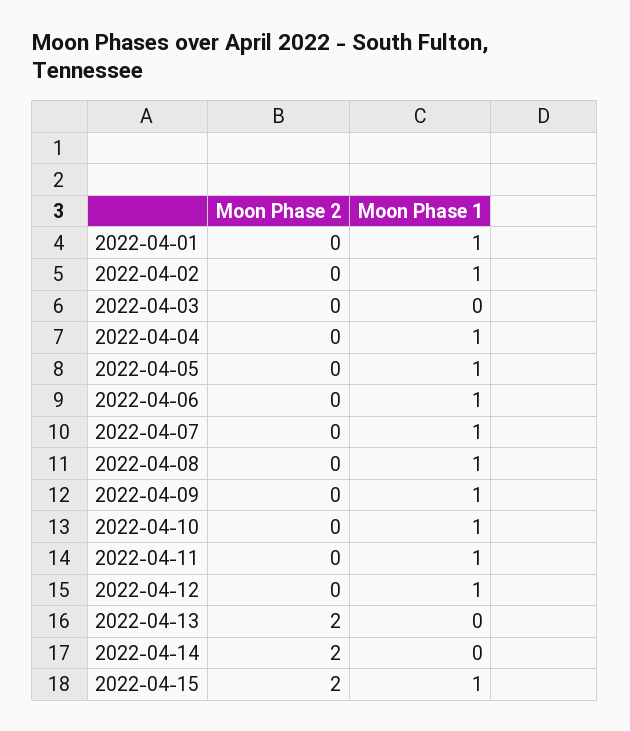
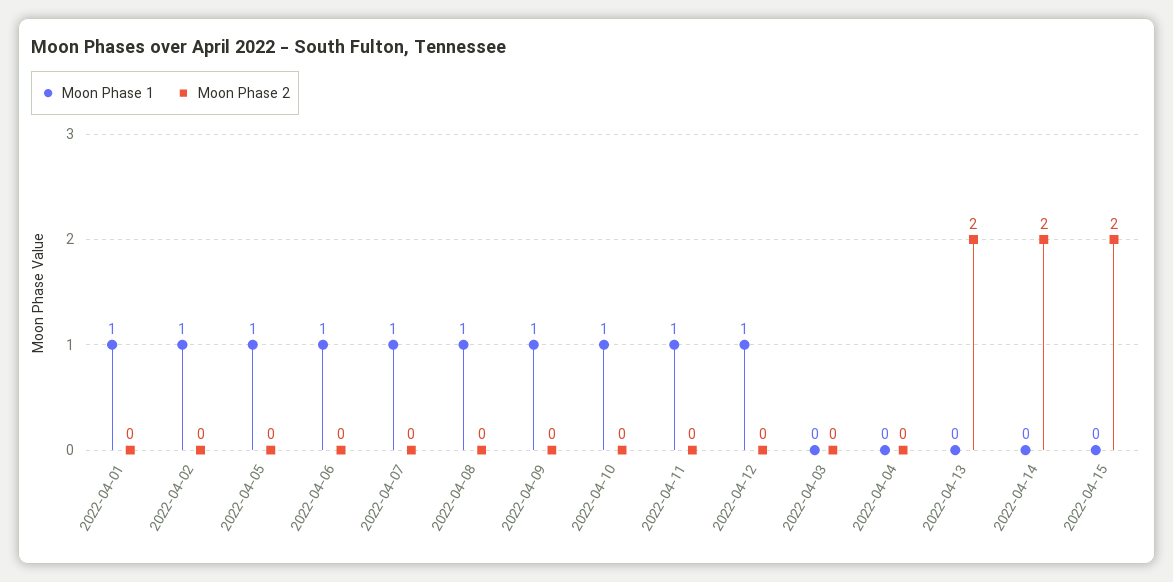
  {
    "Moon Phase 2": {
      "2022-04-01": 0,
      "2022-04-02": 0,
      "2022-04-03": 0,
      "2022-04-04": 0,
      "2022-04-05": 0,
      "2022-04-06": 0,
      "2022-04-07": 0,
      "2022-04-08": 0,
      "2022-04-09": 0,
      "2022-04-10": 0,
      "2022-04-11": 0,
      "2022-04-12": 0,
      "2022-04-13": 2,
      "2022-04-14": 2,
      "2022-04-15": 2
    },
    "Moon Phase 1": {
      "2022-04-01": 1,
      "2022-04-02": 1,
      "2022-04-03": 0,
-     "2022-04-04": 1,
+     "2022-04-04": 0,
      "2022-04-05": 1,
      "2022-04-06": 1,
      "2022-04-07": 1,
      "2022-04-08": 1,
      "2022-04-09": 1,
      "2022-04-10": 1,
      "2022-04-11": 1,
      "2022-04-12": 1,
      "2022-04-13": 0,
      "2022-04-14": 0,
-     "2022-04-15": 1
+     "2022-04-15": 0
    }
  }

